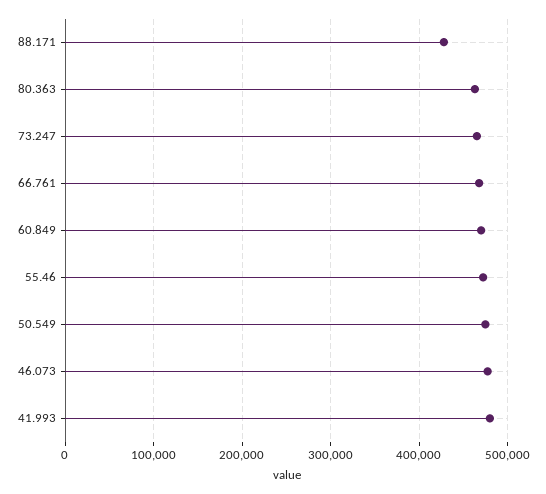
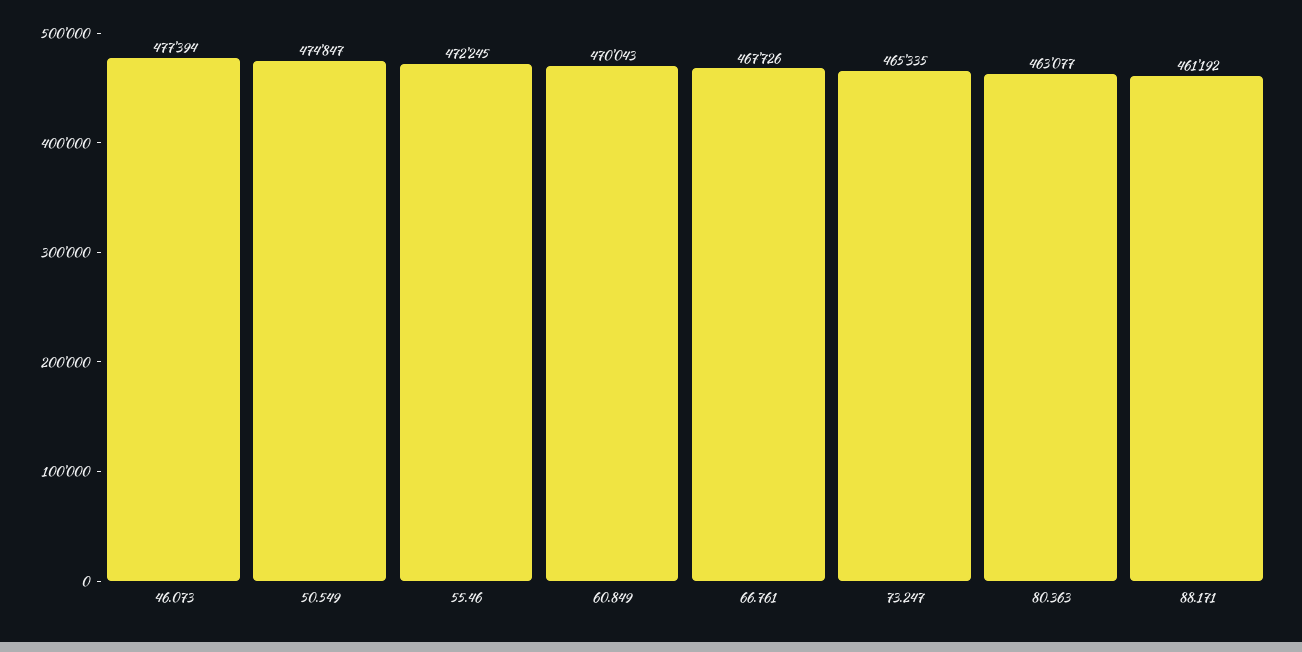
  {
-   "88.171": 430000,
+   "88.171": 461192,
    "80.363": 463077,
    "73.247": 465335,
    "66.761": 467726,
    "60.849": 470043,
    "55.46": 472245,
    "50.549": 474847,
-   "46.073": 477394,
+   "46.073": 477394
-   "41.993": 480000
  }

